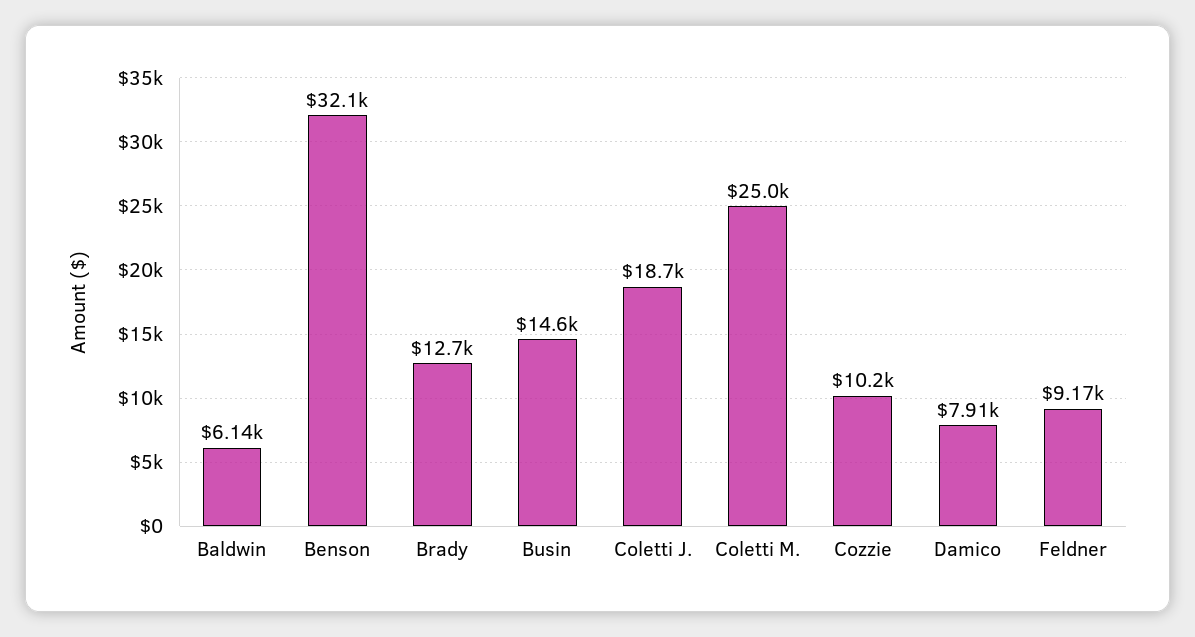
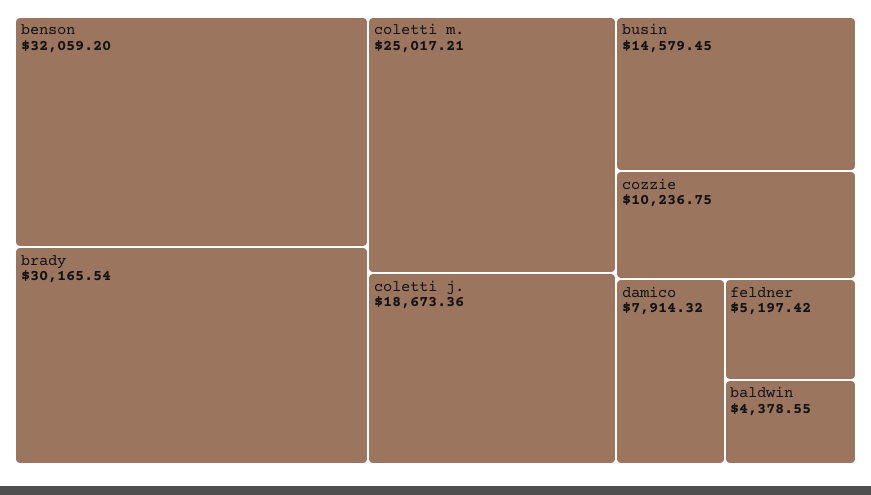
  {
-   "Baldwin": 6140,
+   "Baldwin": 4378.55,
    "Benson": 32059.2,
-   "Brady": 12700,
+   "Brady": 30165.54,
    "Busin": 14579.45,
    "Coletti J.": 18673.36,
    "Coletti M.": 25017.21,
    "Cozzie": 10236.75,
    "Damico": 7914.32,
-   "Feldner": 9170
+   "Feldner": 5197.42
  }

